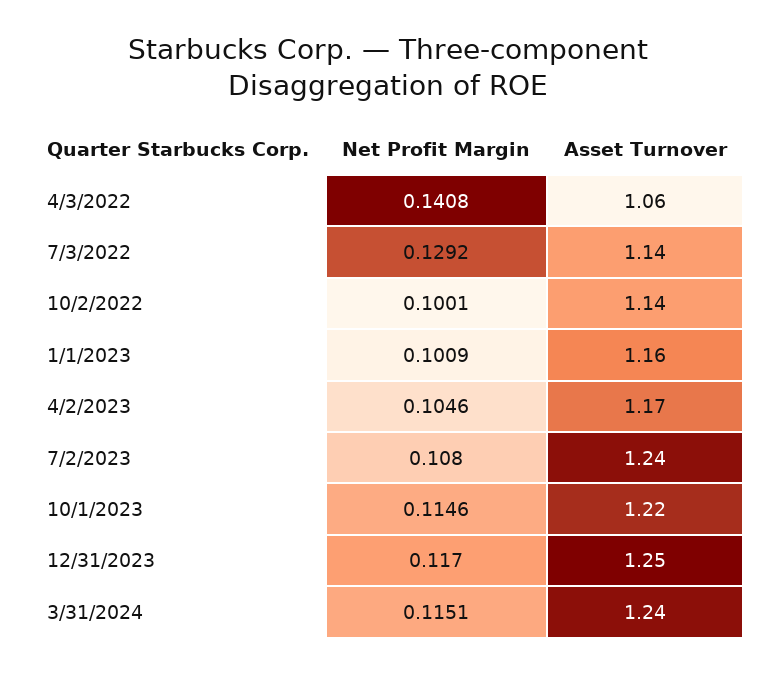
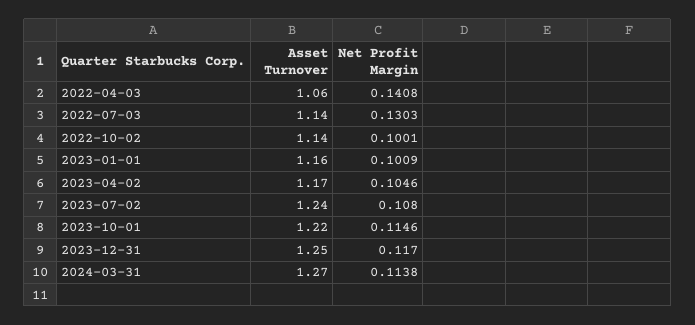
  {
    "Net Profit Margin": {
      "4/3/2022": 0.1408,
-     "7/3/2022": 0.1292,
+     "7/3/2022": 0.1303,
      "10/2/2022": 0.1001,
      "1/1/2023": 0.1009,
      "4/2/2023": 0.1046,
      "7/2/2023": 0.108,
      "10/1/2023": 0.1146,
      "12/31/2023": 0.117,
-     "3/31/2024": 0.1151
+     "3/31/2024": 0.1138
    },
    "Asset Turnover": {
      "4/3/2022": 1.06,
      "7/3/2022": 1.14,
      "10/2/2022": 1.14,
      "1/1/2023": 1.16,
      "4/2/2023": 1.17,
      "7/2/2023": 1.24,
      "10/1/2023": 1.22,
      "12/31/2023": 1.25,
-     "3/31/2024": 1.24
+     "3/31/2024": 1.27
    }
  }

